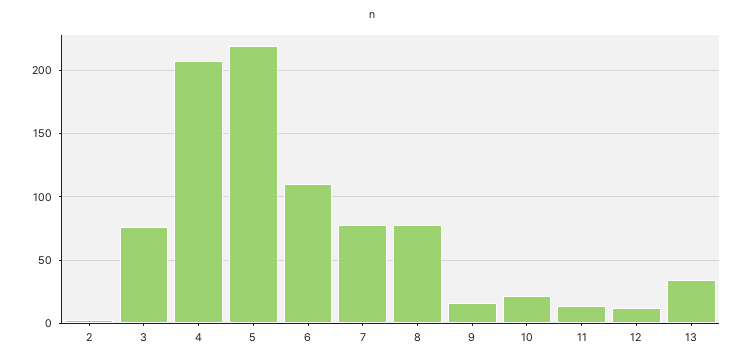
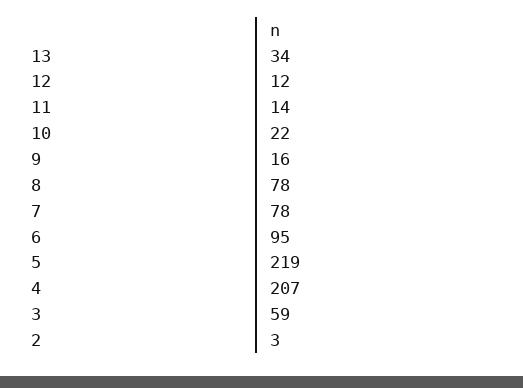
  {
    "2": 3,
-   "3": 75,
+   "3": 59,
    "4": 207,
    "5": 219,
-   "6": 110,
+   "6": 95,
    "7": 78,
    "8": 78,
    "9": 16,
    "10": 22,
    "11": 14,
    "12": 12,
    "13": 34
  }

